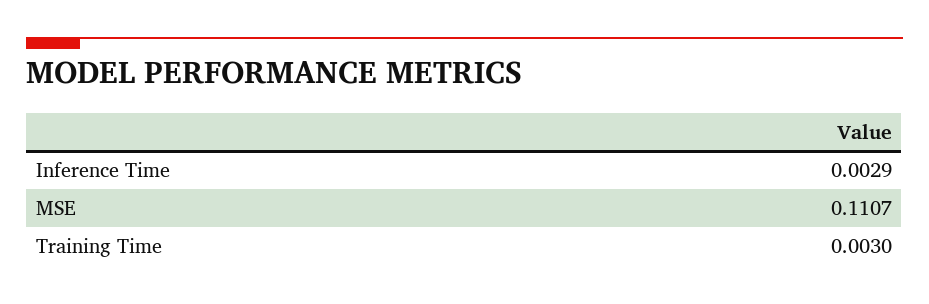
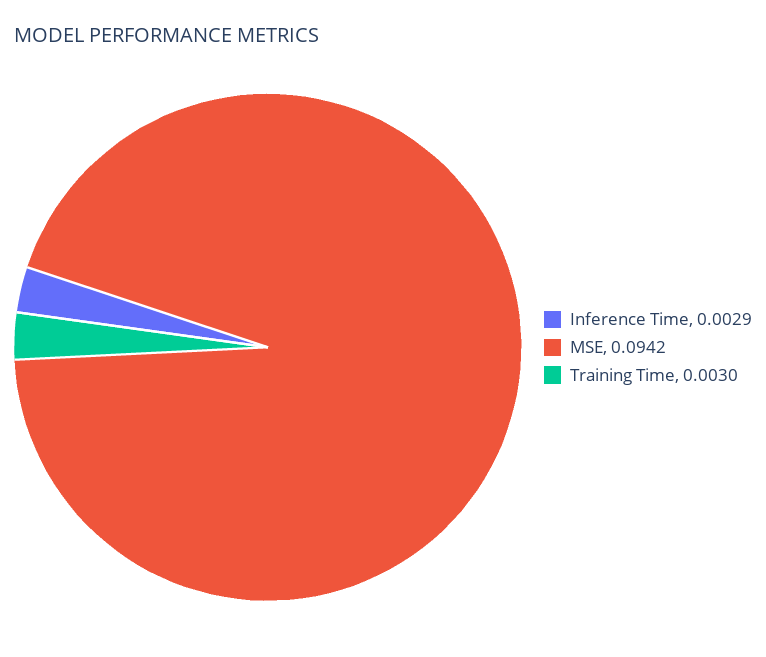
  {
    "Inference Time": 0.0029,
-   "MSE": 0.1107,
+   "MSE": 0.0942,
    "Training Time": 0.003
  }

